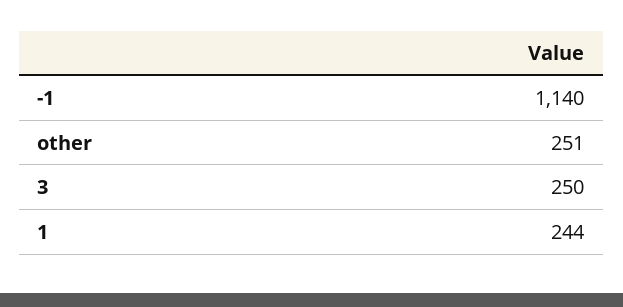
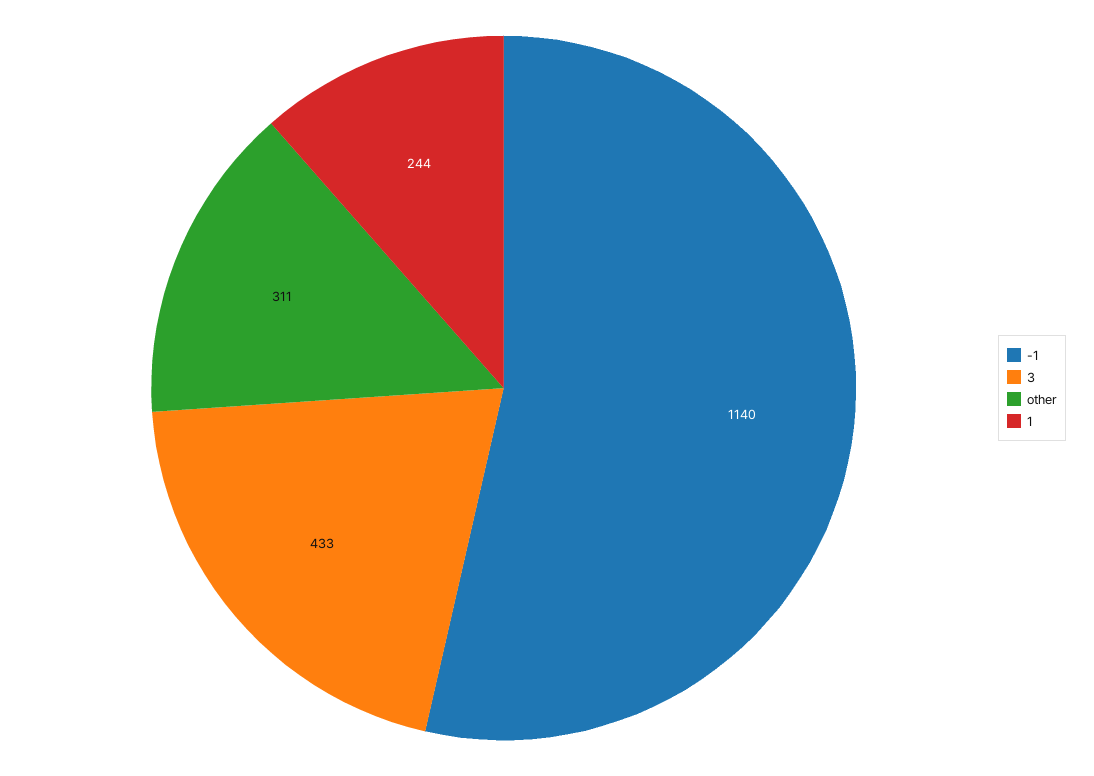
  {
    "-1": 1140,
-   "other": 251,
+   "other": 311,
-   "3": 250,
+   "3": 433,
    "1": 244
  }

